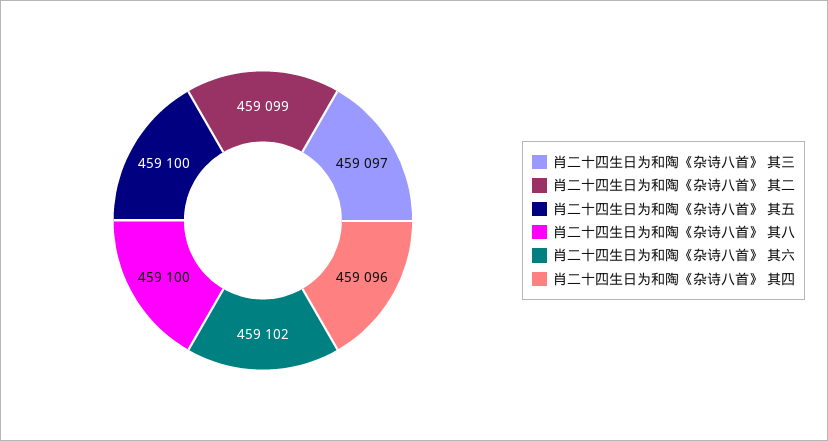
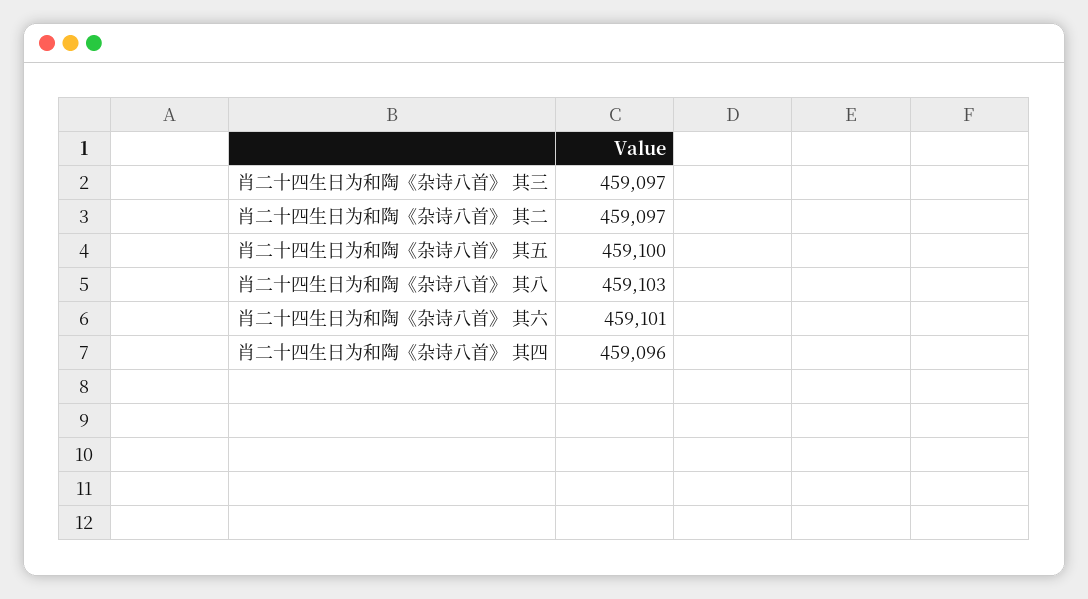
  {
    "肖二十四生日为和陶《杂诗八首》 其三": 459097,
-   "肖二十四生日为和陶《杂诗八首》 其二": 459099,
+   "肖二十四生日为和陶《杂诗八首》 其二": 459097,
    "肖二十四生日为和陶《杂诗八首》 其五": 459100,
-   "肖二十四生日为和陶《杂诗八首》 其八": 459100,
+   "肖二十四生日为和陶《杂诗八首》 其八": 459103,
-   "肖二十四生日为和陶《杂诗八首》 其六": 459102,
+   "肖二十四生日为和陶《杂诗八首》 其六": 459101,
    "肖二十四生日为和陶《杂诗八首》 其四": 459096
  }

